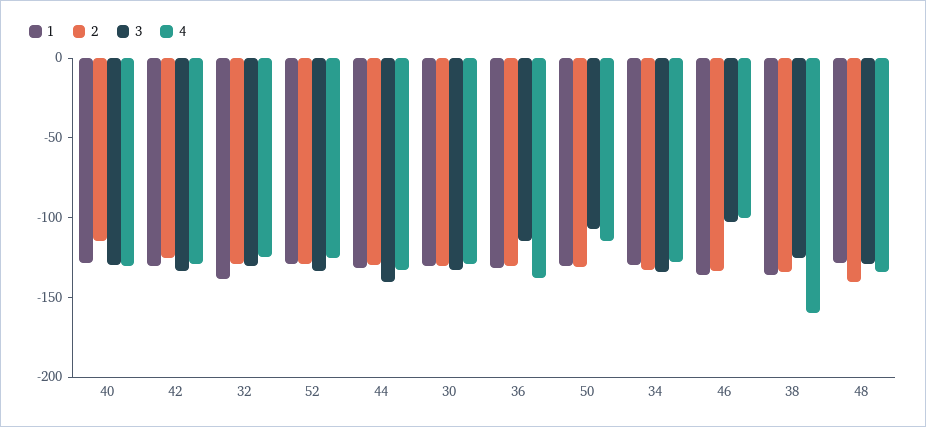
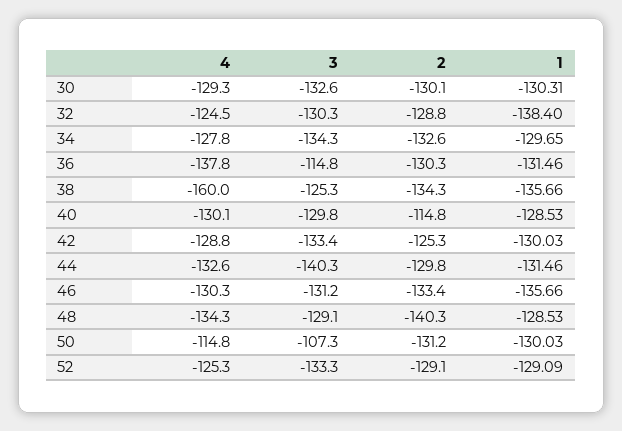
  {
    "1": {
      "40": -128.53,
      "42": -130.03,
      "32": -138.4,
      "52": -129.09,
      "44": -131.46,
      "30": -130.31,
      "36": -131.46,
      "50": -130.03,
      "34": -129.65,
      "46": -135.66,
      "38": -135.66,
      "48": -128.53
    },
    "2": {
      "40": -114.8,
      "42": -125.3,
      "32": -128.8,
      "52": -129.1,
      "44": -129.8,
      "30": -130.1,
      "36": -130.3,
      "50": -131.2,
      "34": -132.6,
      "46": -133.4,
      "38": -134.3,
      "48": -140.3
    },
    "3": {
      "40": -129.8,
      "42": -133.4,
      "32": -130.3,
      "52": -133.3,
      "44": -140.3,
      "30": -132.6,
      "36": -114.8,
      "50": -107.3,
      "34": -134.3,
-     "46": -100,
+     "46": -131.2,
      "38": -125.3,
      "48": -129.1
    },
    "4": {
      "40": -130.1,
      "42": -128.8,
      "32": -124.5,
      "52": -125.3,
      "44": -132.6,
      "30": -129.3,
      "36": -137.8,
      "50": -114.8,
      "34": -127.8,
-     "46": -100,
+     "46": -130.3,
      "38": -160,
      "48": -134.3
    }
  }

